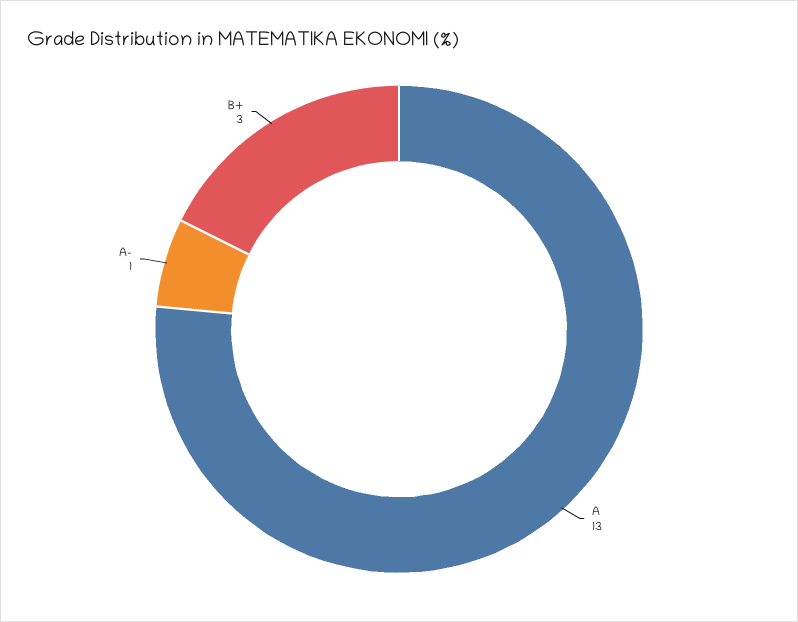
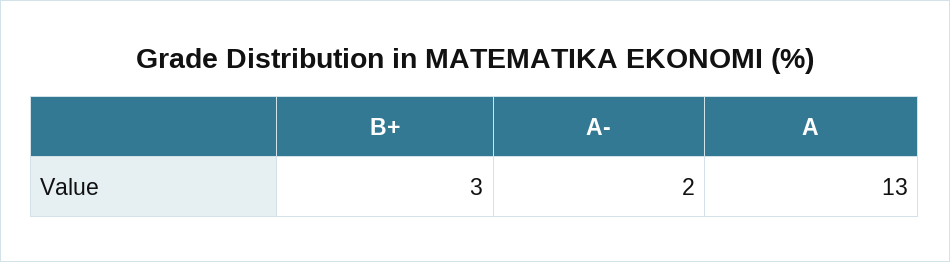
  {
    "A": 13,
-   "A-": 1,
+   "A-": 2,
    "B+": 3
  }

